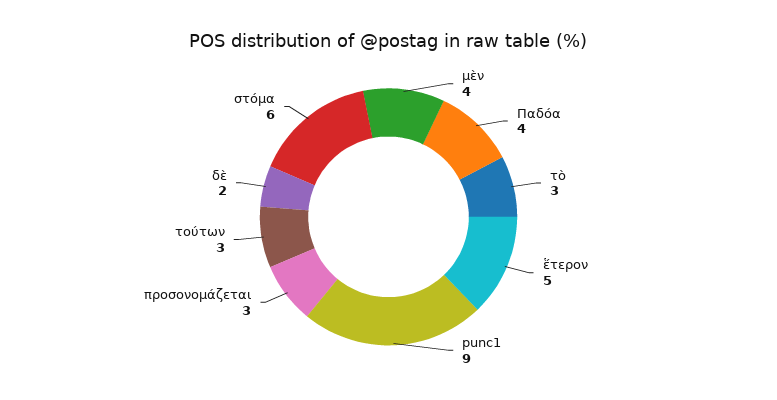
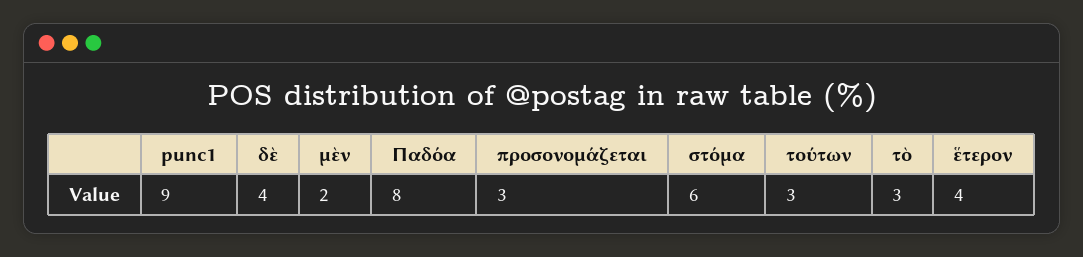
  {
-   "μὲν": 4,
+   "μὲν": 2,
-   "Παδόα": 4,
+   "Παδόα": 8,
    "τὸ": 3,
-   "ἕτερον": 5,
+   "ἕτερον": 4,
    "punc1": 9,
    "προσονομάζεται": 3,
    "τούτων": 3,
-   "δὲ": 2,
+   "δὲ": 4,
    "στόμα": 6
  }

